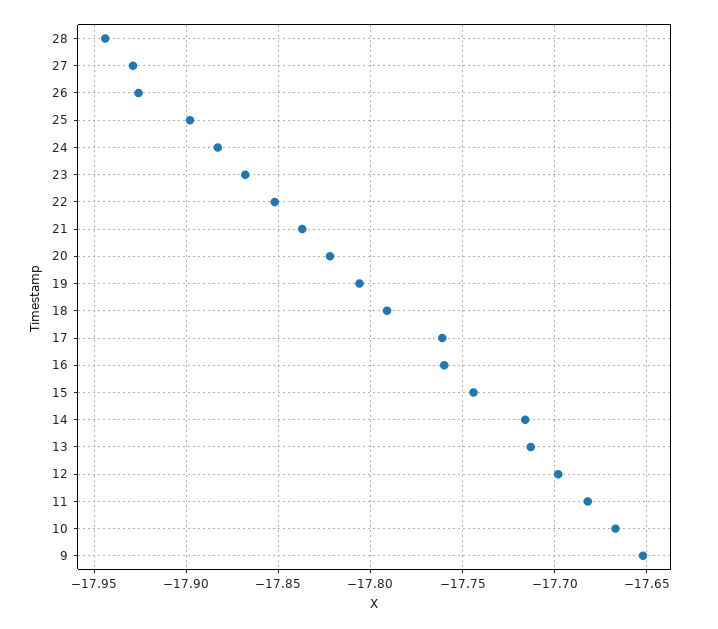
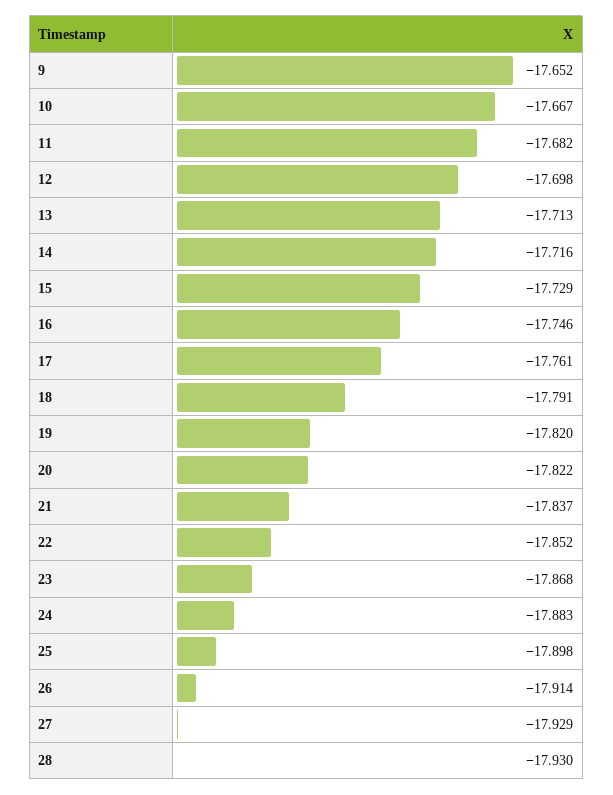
  {
-   "28": -17.945,
+   "28": -17.93,
    "27": -17.929,
-   "26": -17.925,
+   "26": -17.914,
    "25": -17.898,
    "24": -17.883,
    "23": -17.868,
    "22": -17.852,
    "21": -17.837,
    "20": -17.822,
-   "19": -17.805,
+   "19": -17.82,
    "18": -17.791,
    "17": -17.761,
-   "16": -17.76,
+   "16": -17.746,
-   "15": -17.745,
+   "15": -17.729,
    "14": -17.716,
    "13": -17.713,
    "12": -17.698,
    "11": -17.682,
    "10": -17.667,
    "9": -17.652
  }

